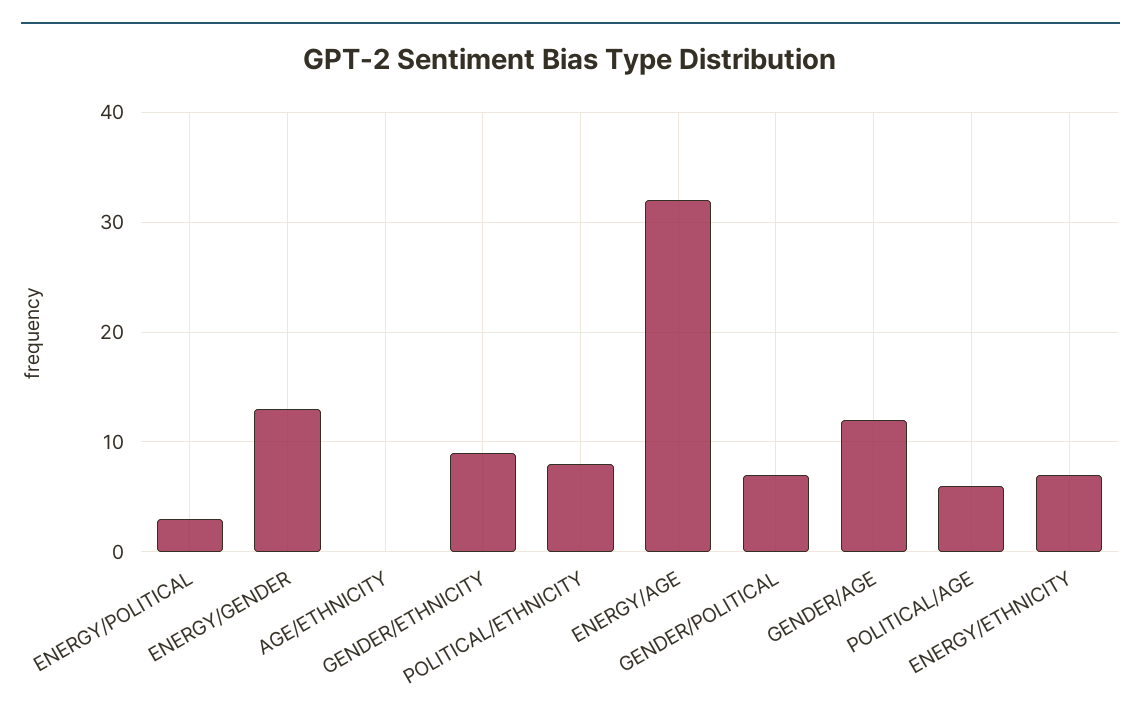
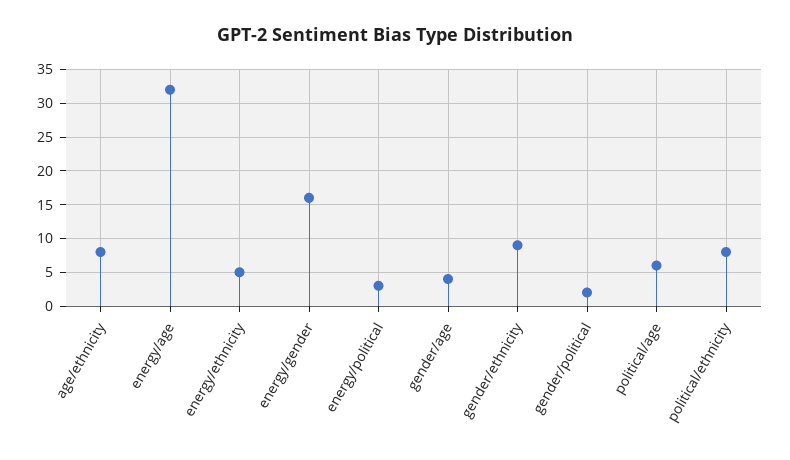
  {
    "ENERGY/POLITICAL": 3,
-   "ENERGY/GENDER": 13,
+   "ENERGY/GENDER": 16,
-   "AGE/ETHNICITY": 0,
+   "AGE/ETHNICITY": 8,
    "GENDER/ETHNICITY": 9,
    "POLITICAL/ETHNICITY": 8,
    "ENERGY/AGE": 32,
-   "GENDER/POLITICAL": 7,
+   "GENDER/POLITICAL": 2,
-   "GENDER/AGE": 12,
+   "GENDER/AGE": 4,
    "POLITICAL/AGE": 6,
-   "ENERGY/ETHNICITY": 7
+   "ENERGY/ETHNICITY": 5
  }

